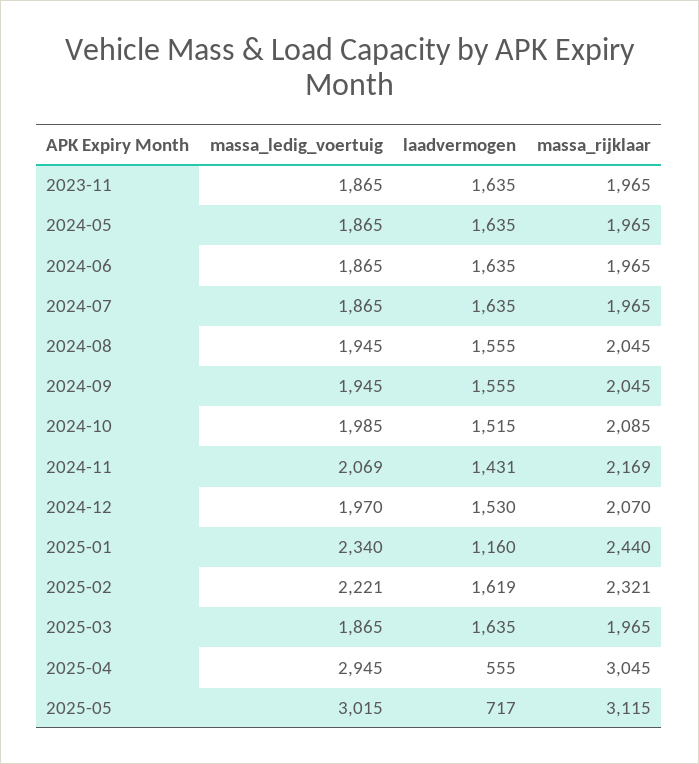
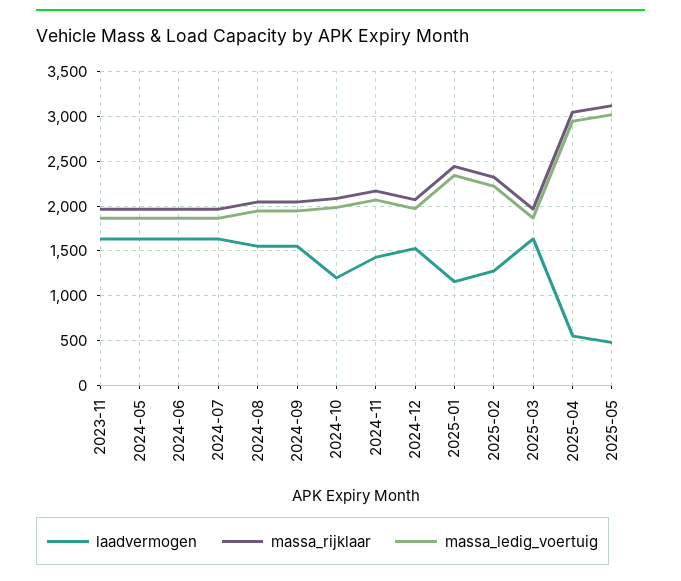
  {
    "massa_ledig_voertuig": {
      "2023-11": 1865,
      "2024-05": 1865,
      "2024-06": 1865,
      "2024-07": 1865,
      "2024-08": 1945,
      "2024-09": 1945,
      "2024-10": 1985,
      "2024-11": 2069,
      "2024-12": 1970,
      "2025-01": 2340,
      "2025-02": 2221,
      "2025-03": 1865,
      "2025-04": 2945,
      "2025-05": 3015
    },
    "laadvermogen": {
      "2023-11": 1635,
      "2024-05": 1635,
      "2024-06": 1635,
      "2024-07": 1635,
      "2024-08": 1555,
      "2024-09": 1555,
-     "2024-10": 1515,
+     "2024-10": 1200,
      "2024-11": 1431,
      "2024-12": 1530,
      "2025-01": 1160,
-     "2025-02": 1619,
+     "2025-02": 1300,
      "2025-03": 1635,
      "2025-04": 555,
-     "2025-05": 717
+     "2025-05": 500
    },
    "massa_rijklaar": {
      "2023-11": 1965,
      "2024-05": 1965,
      "2024-06": 1965,
      "2024-07": 1965,
      "2024-08": 2045,
      "2024-09": 2045,
      "2024-10": 2085,
      "2024-11": 2169,
      "2024-12": 2070,
      "2025-01": 2440,
      "2025-02": 2321,
      "2025-03": 1965,
      "2025-04": 3045,
      "2025-05": 3115
    }
  }

